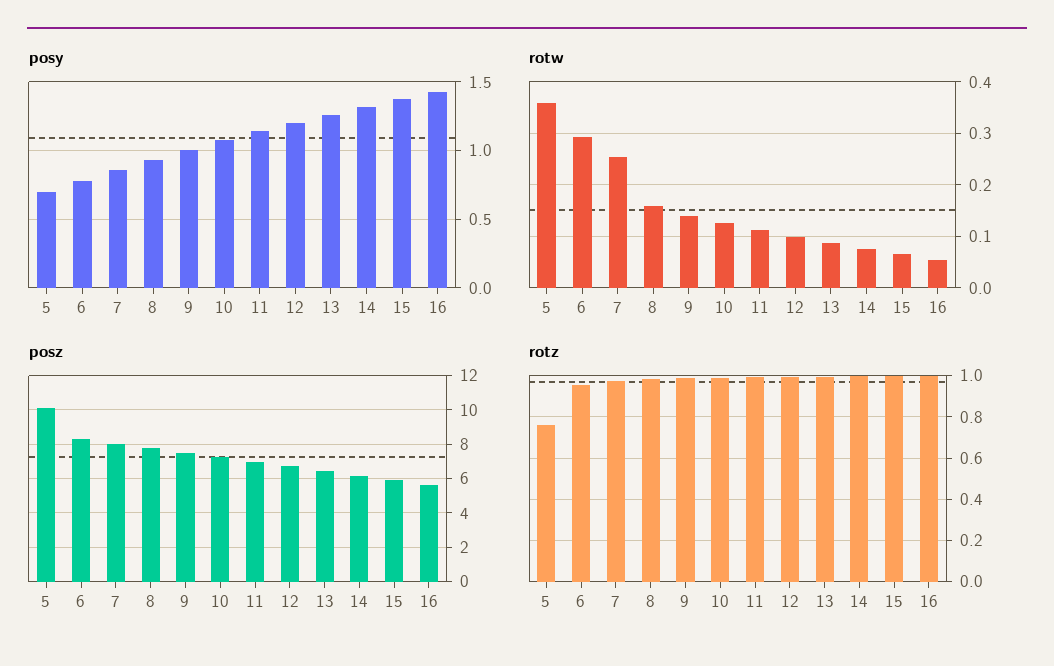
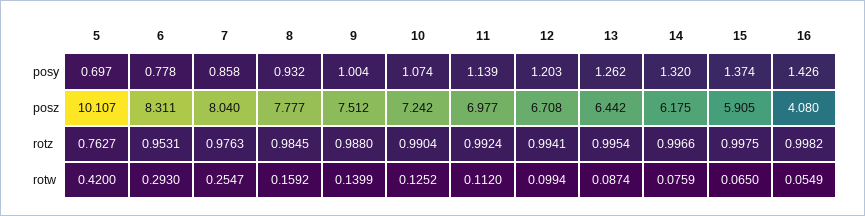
  {
    "posy": {
      "5": 0.697,
      "6": 0.778,
      "7": 0.858,
      "8": 0.932,
      "9": 1.004,
      "10": 1.074,
      "11": 1.139,
      "12": 1.203,
      "13": 1.262,
      "14": 1.32,
      "15": 1.374,
      "16": 1.426
    },
    "rotw": {
-     "5": 0.36,
+     "5": 0.42,
      "6": 0.293,
      "7": 0.2547,
      "8": 0.1592,
      "9": 0.1399,
      "10": 0.1252,
      "11": 0.112,
      "12": 0.0994,
      "13": 0.0874,
      "14": 0.0759,
      "15": 0.065,
      "16": 0.0549
    },
    "posz": {
      "5": 10.107,
      "6": 8.311,
      "7": 8.04,
      "8": 7.777,
      "9": 7.512,
      "10": 7.242,
      "11": 6.977,
      "12": 6.708,
      "13": 6.442,
      "14": 6.175,
      "15": 5.905,
-     "16": 5.5
+     "16": 4.08
    },
    "rotz": {
      "5": 0.7627,
      "6": 0.9531,
      "7": 0.9763,
      "8": 0.9845,
      "9": 0.988,
      "10": 0.9904,
      "11": 0.9924,
      "12": 0.9941,
      "13": 0.9954,
      "14": 0.9966,
      "15": 0.9975,
      "16": 0.9982
    }
  }

